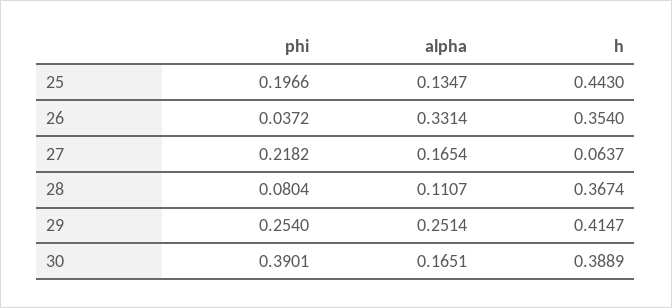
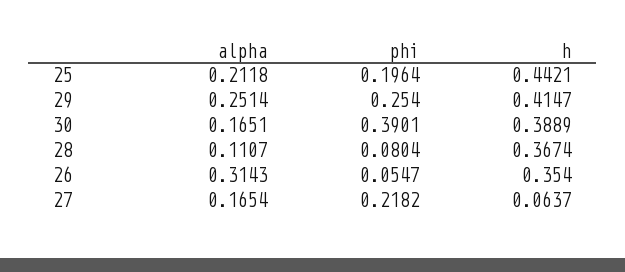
  {
    "phi": {
-     "25": 0.1966,
+     "25": 0.1964,
-     "26": 0.0372,
+     "26": 0.0547,
      "27": 0.2182,
      "28": 0.0804,
      "29": 0.254,
      "30": 0.3901
    },
    "alpha": {
-     "25": 0.1347,
+     "25": 0.2118,
-     "26": 0.3314,
+     "26": 0.3143,
      "27": 0.1654,
      "28": 0.1107,
      "29": 0.2514,
      "30": 0.1651
    },
    "h": {
-     "25": 0.443,
+     "25": 0.4421,
      "26": 0.354,
      "27": 0.0637,
      "28": 0.3674,
      "29": 0.4147,
      "30": 0.3889
    }
  }

